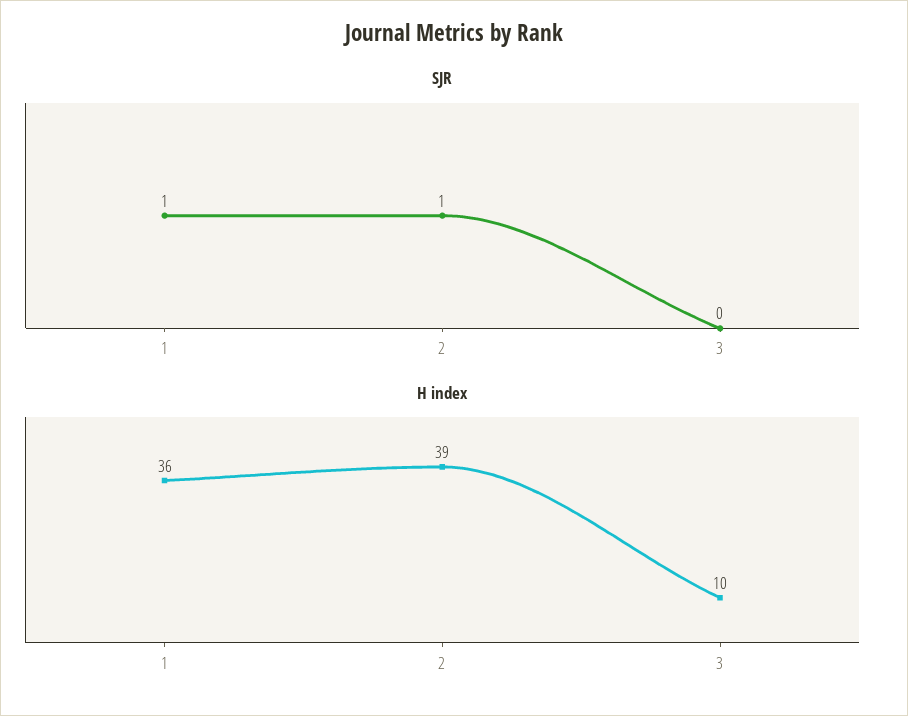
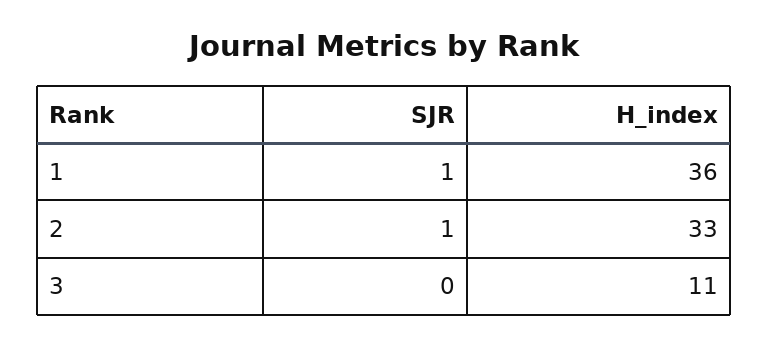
  {
    "SJR": {
      "1": 1,
      "2": 1,
      "3": 0
    },
    "H index": {
      "1": 36,
-     "2": 39,
+     "2": 33,
-     "3": 10
+     "3": 11
    }
  }

